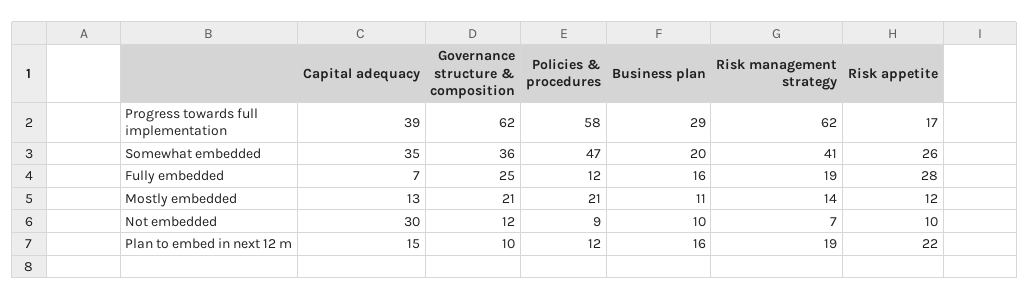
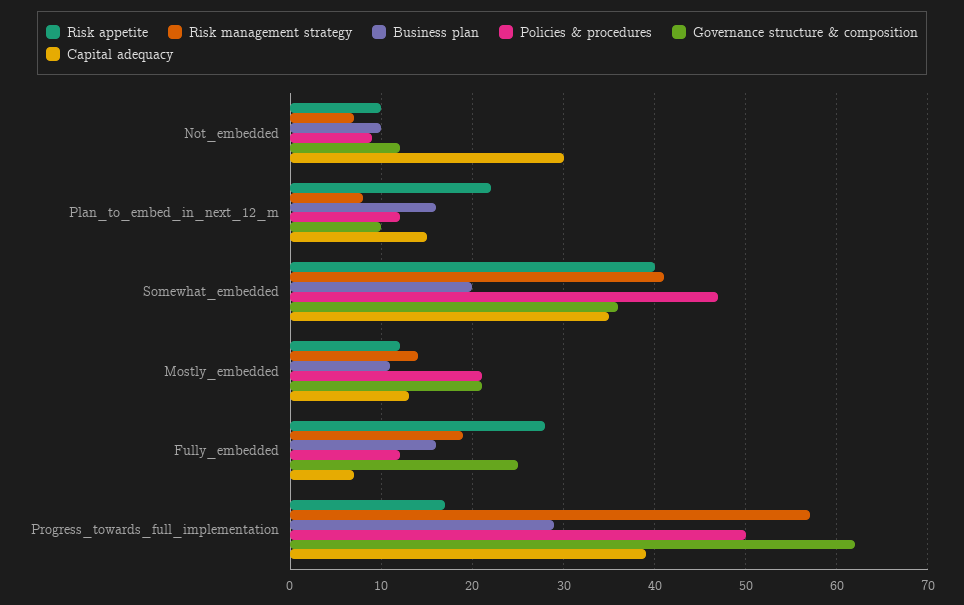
  {
    "Capital adequacy": {
      "Progress towards full implementation": 39,
      "Somewhat embedded": 35,
      "Fully embedded": 7,
      "Mostly embedded": 13,
      "Not embedded": 30,
      "Plan to embed in next 12 m": 15
    },
    "Governance structure & composition": {
      "Progress towards full implementation": 62,
      "Somewhat embedded": 36,
      "Fully embedded": 25,
      "Mostly embedded": 21,
      "Not embedded": 12,
      "Plan to embed in next 12 m": 10
    },
    "Policies & procedures": {
-     "Progress towards full implementation": 58,
+     "Progress towards full implementation": 50,
      "Somewhat embedded": 47,
      "Fully embedded": 12,
      "Mostly embedded": 21,
      "Not embedded": 9,
      "Plan to embed in next 12 m": 12
    },
    "Business plan": {
      "Progress towards full implementation": 29,
      "Somewhat embedded": 20,
      "Fully embedded": 16,
      "Mostly embedded": 11,
      "Not embedded": 10,
      "Plan to embed in next 12 m": 16
    },
    "Risk management strategy": {
-     "Progress towards full implementation": 62,
+     "Progress towards full implementation": 57,
      "Somewhat embedded": 41,
      "Fully embedded": 19,
      "Mostly embedded": 14,
      "Not embedded": 7,
-     "Plan to embed in next 12 m": 19
+     "Plan to embed in next 12 m": 8
    },
    "Risk appetite": {
      "Progress towards full implementation": 17,
-     "Somewhat embedded": 26,
+     "Somewhat embedded": 40,
      "Fully embedded": 28,
      "Mostly embedded": 12,
      "Not embedded": 10,
      "Plan to embed in next 12 m": 22
    }
  }

